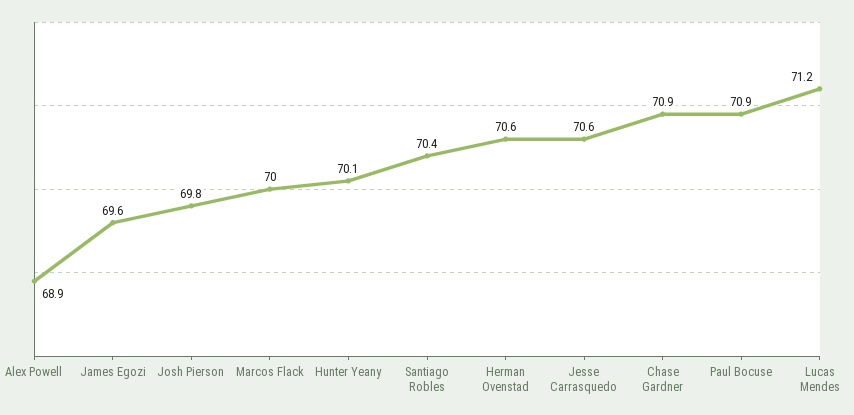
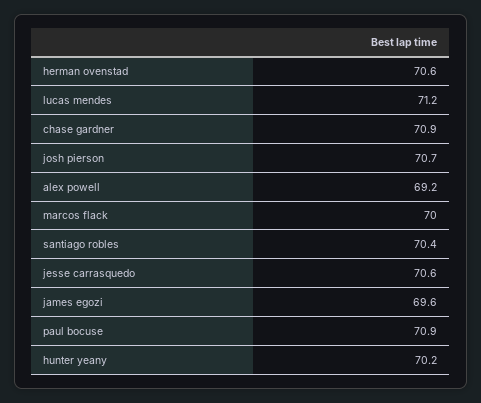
  {
-   "Alex Powell": 68.9,
+   "Alex Powell": 69.2,
    "James Egozi": 69.6,
-   "Josh Pierson": 69.8,
+   "Josh Pierson": 70.7,
    "Marcos Flack": 70,
-   "Hunter Yeany": 70.1,
+   "Hunter Yeany": 70.2,
    "Santiago Robles": 70.4,
    "Herman Ovenstad": 70.6,
    "Jesse Carrasquedo": 70.6,
    "Chase Gardner": 70.9,
    "Paul Bocuse": 70.9,
    "Lucas Mendes": 71.2
  }

